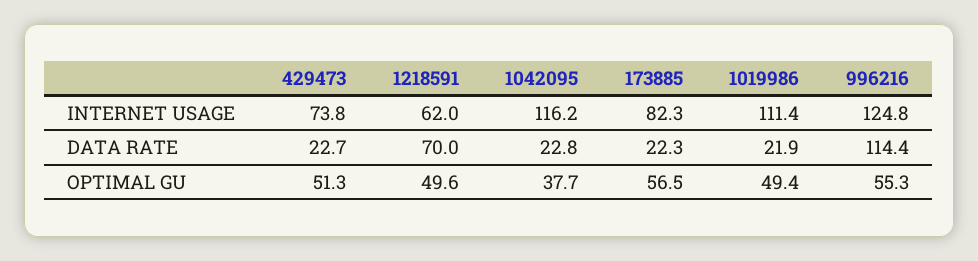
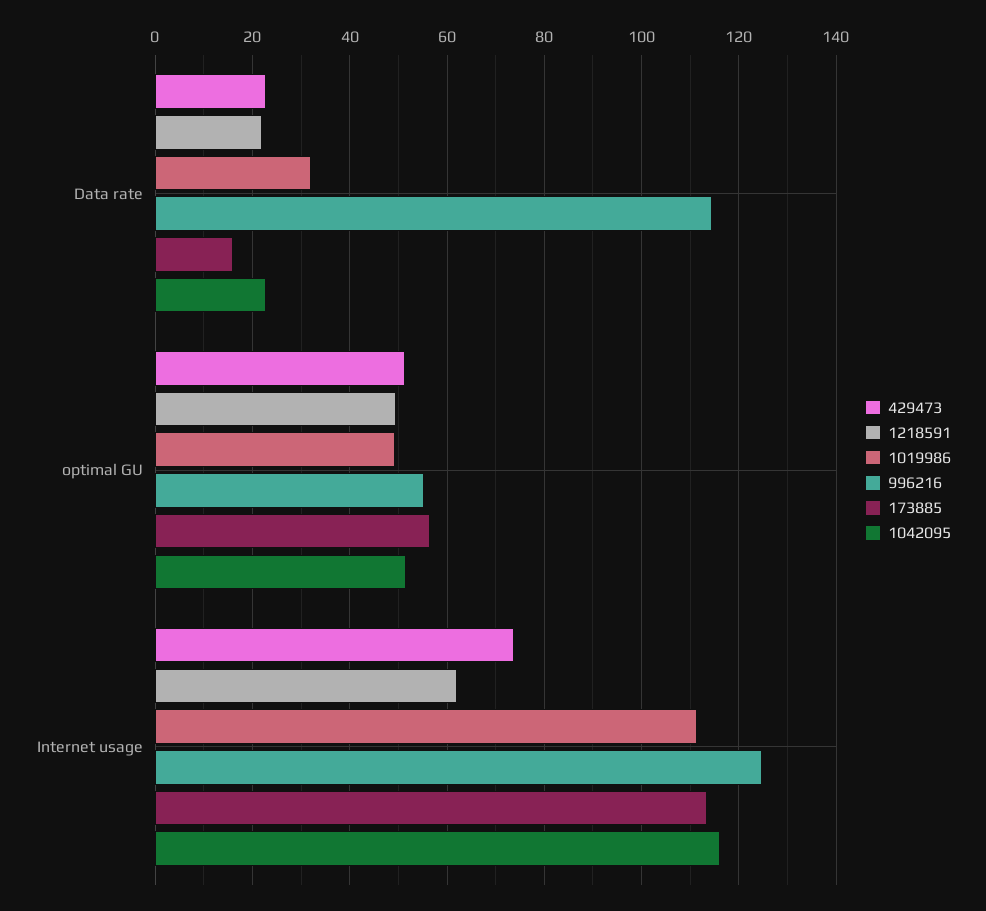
  {
    "429473": {
      "INTERNET USAGE": 73.8,
      "DATA RATE": 22.7,
      "OPTIMAL GU": 51.3
    },
    "1218591": {
      "INTERNET USAGE": 62,
-     "DATA RATE": 70,
+     "DATA RATE": 22,
      "OPTIMAL GU": 49.6
    },
    "1042095": {
      "INTERNET USAGE": 116.2,
      "DATA RATE": 22.8,
-     "OPTIMAL GU": 37.7
+     "OPTIMAL GU": 52
    },
    "173885": {
-     "INTERNET USAGE": 82.3,
+     "INTERNET USAGE": 114,
-     "DATA RATE": 22.3,
+     "DATA RATE": 16,
      "OPTIMAL GU": 56.5
    },
    "1019986": {
      "INTERNET USAGE": 111.4,
-     "DATA RATE": 21.9,
+     "DATA RATE": 32,
      "OPTIMAL GU": 49.4
    },
    "996216": {
      "INTERNET USAGE": 124.8,
      "DATA RATE": 114.4,
      "OPTIMAL GU": 55.3
    }
  }

